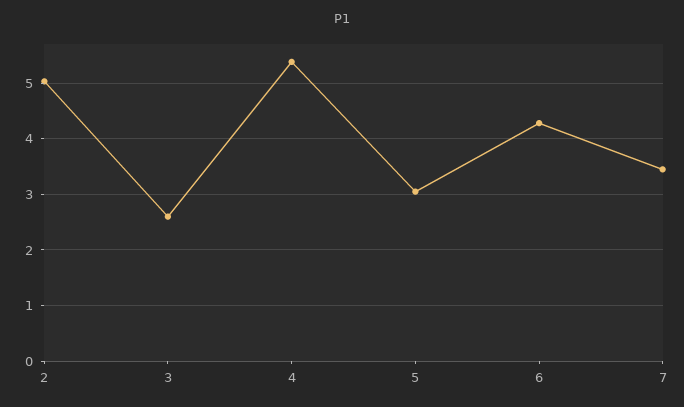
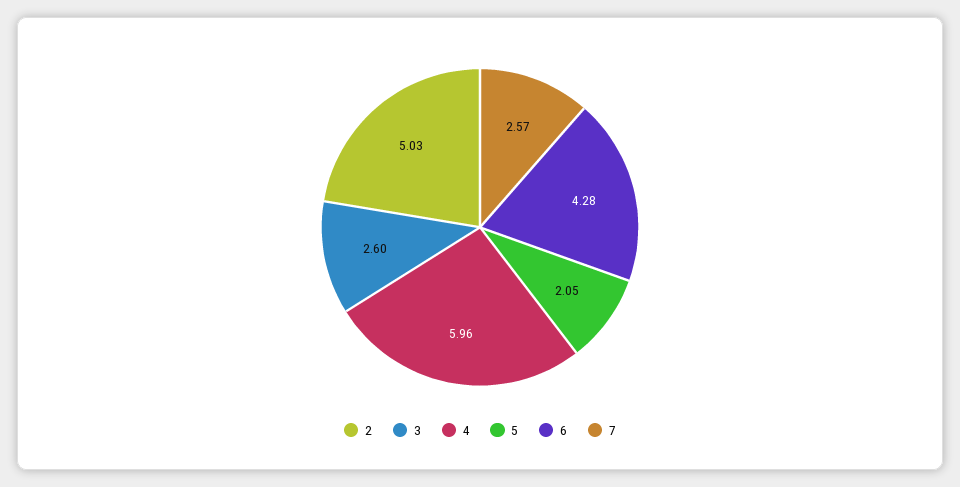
  {
    "2": 5.03,
    "3": 2.6,
-   "4": 5.4,
+   "4": 5.96,
-   "5": 3,
+   "5": 2.05,
    "6": 4.28,
-   "7": 3.4
+   "7": 2.57
  }

